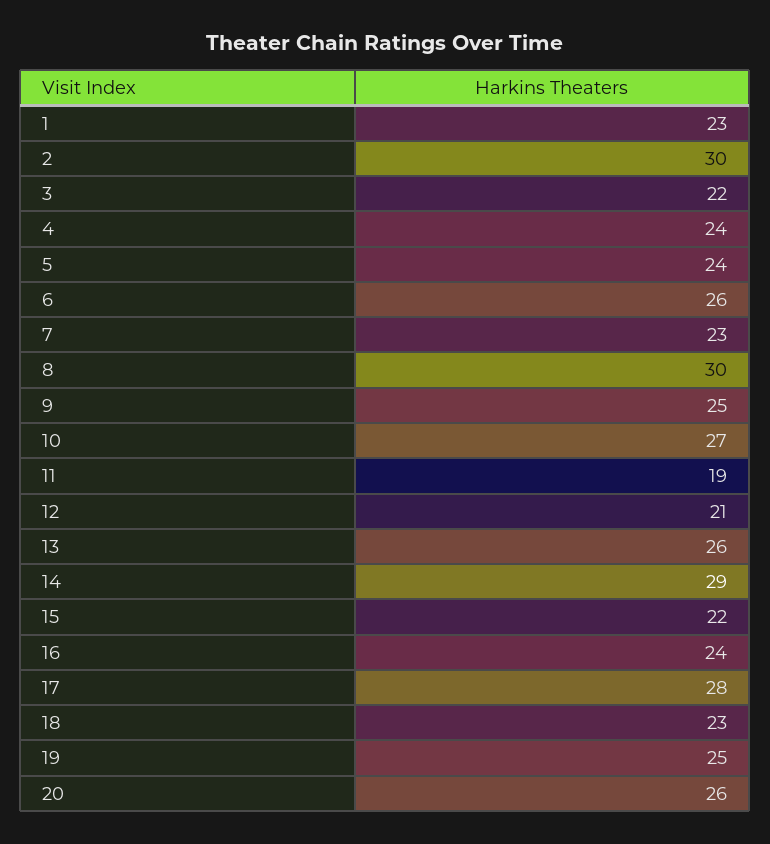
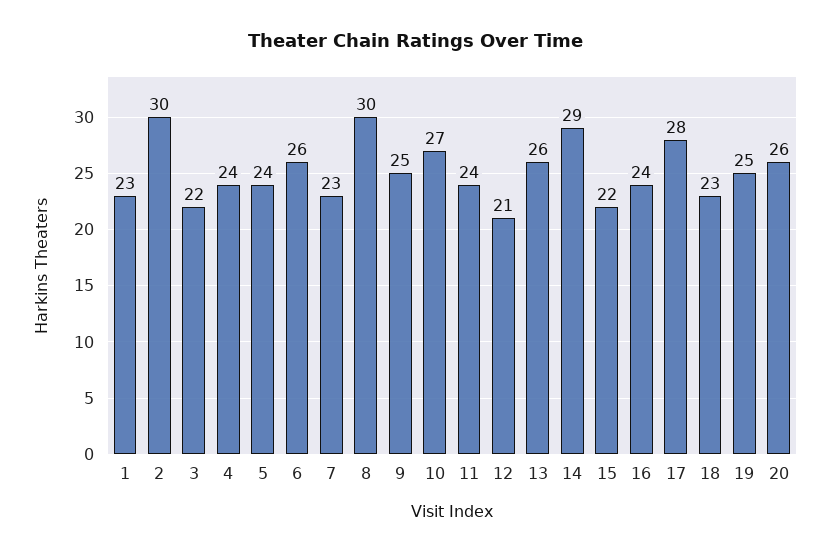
  {
    "1": 23,
    "2": 30,
    "3": 22,
    "4": 24,
    "5": 24,
    "6": 26,
    "7": 23,
    "8": 30,
    "9": 25,
    "10": 27,
-   "11": 19,
+   "11": 24,
    "12": 21,
    "13": 26,
    "14": 29,
    "15": 22,
    "16": 24,
    "17": 28,
    "18": 23,
    "19": 25,
    "20": 26
  }

